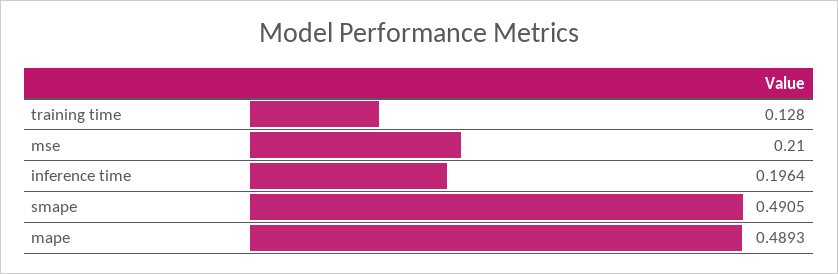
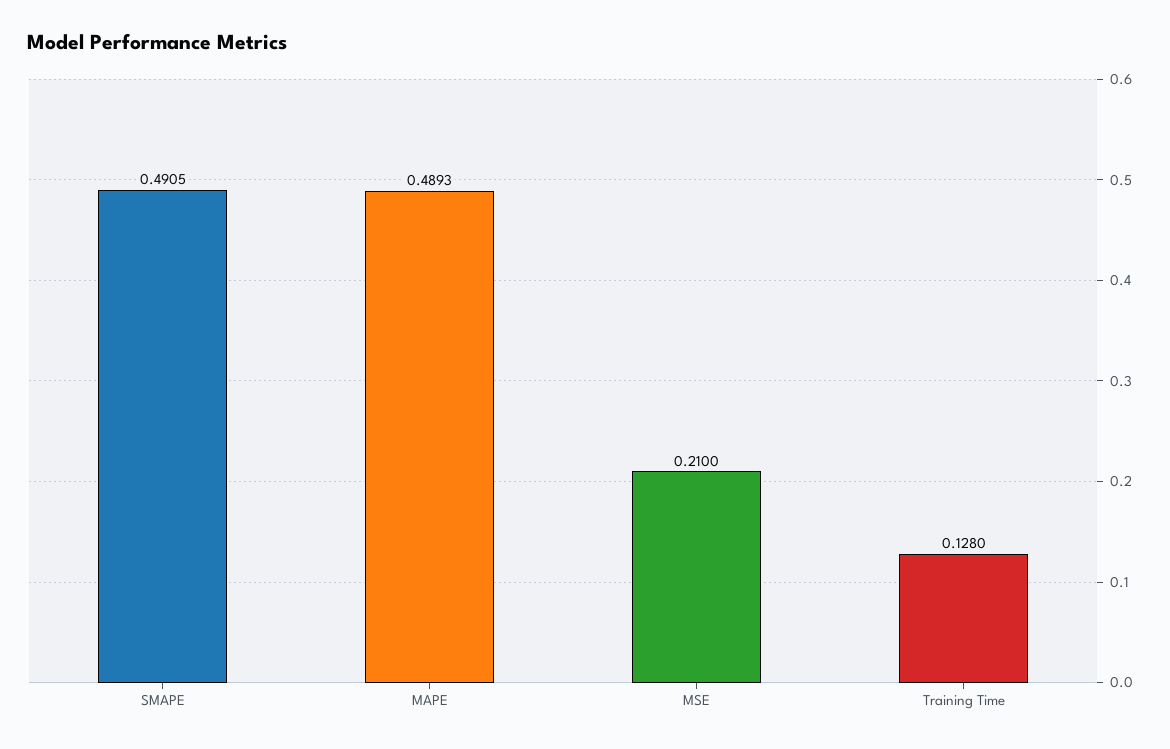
  {
    "training time": 0.128,
    "mse": 0.21,
-   "inference time": 0.1964,
    "smape": 0.4905,
    "mape": 0.4893
  }

